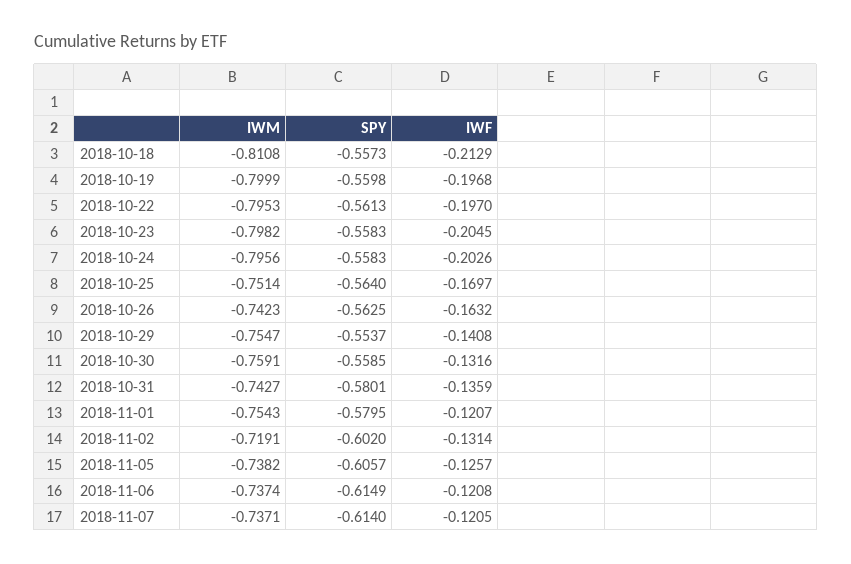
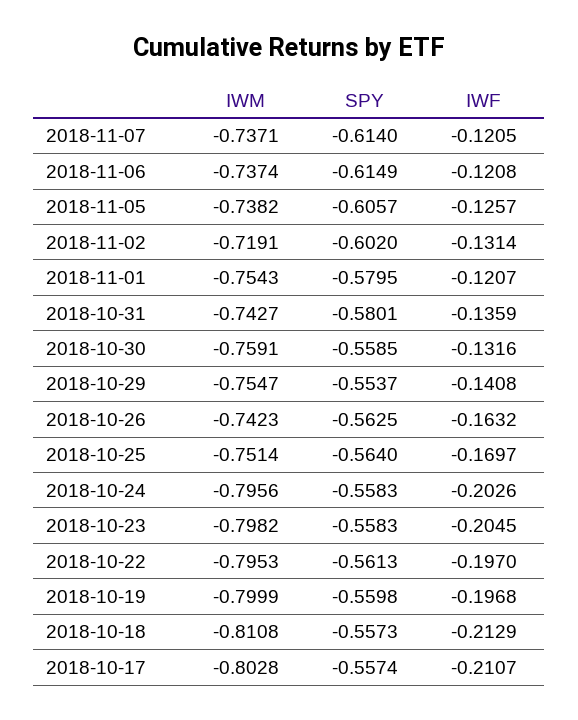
  {
    "IWM": {
      "2018-10-18": -0.8108,
      "2018-10-19": -0.7999,
      "2018-10-22": -0.7953,
      "2018-10-23": -0.7982,
      "2018-10-24": -0.7956,
      "2018-10-25": -0.7514,
      "2018-10-26": -0.7423,
      "2018-10-29": -0.7547,
      "2018-10-30": -0.7591,
      "2018-10-31": -0.7427,
      "2018-11-01": -0.7543,
      "2018-11-02": -0.7191,
      "2018-11-05": -0.7382,
      "2018-11-06": -0.7374,
-     "2018-11-07": -0.7371
+     "2018-11-07": -0.7371,
+     "2018-10-17": -0.8028
    },
    "SPY": {
      "2018-10-18": -0.5573,
      "2018-10-19": -0.5598,
      "2018-10-22": -0.5613,
      "2018-10-23": -0.5583,
      "2018-10-24": -0.5583,
      "2018-10-25": -0.564,
      "2018-10-26": -0.5625,
      "2018-10-29": -0.5537,
      "2018-10-30": -0.5585,
      "2018-10-31": -0.5801,
      "2018-11-01": -0.5795,
      "2018-11-02": -0.602,
      "2018-11-05": -0.6057,
      "2018-11-06": -0.6149,
-     "2018-11-07": -0.614
+     "2018-11-07": -0.614,
+     "2018-10-17": -0.5574
    },
    "IWF": {
      "2018-10-18": -0.2129,
      "2018-10-19": -0.1968,
      "2018-10-22": -0.197,
      "2018-10-23": -0.2045,
      "2018-10-24": -0.2026,
      "2018-10-25": -0.1697,
      "2018-10-26": -0.1632,
      "2018-10-29": -0.1408,
      "2018-10-30": -0.1316,
      "2018-10-31": -0.1359,
      "2018-11-01": -0.1207,
      "2018-11-02": -0.1314,
      "2018-11-05": -0.1257,
      "2018-11-06": -0.1208,
-     "2018-11-07": -0.1205
+     "2018-11-07": -0.1205,
+     "2018-10-17": -0.2107
    }
  }

